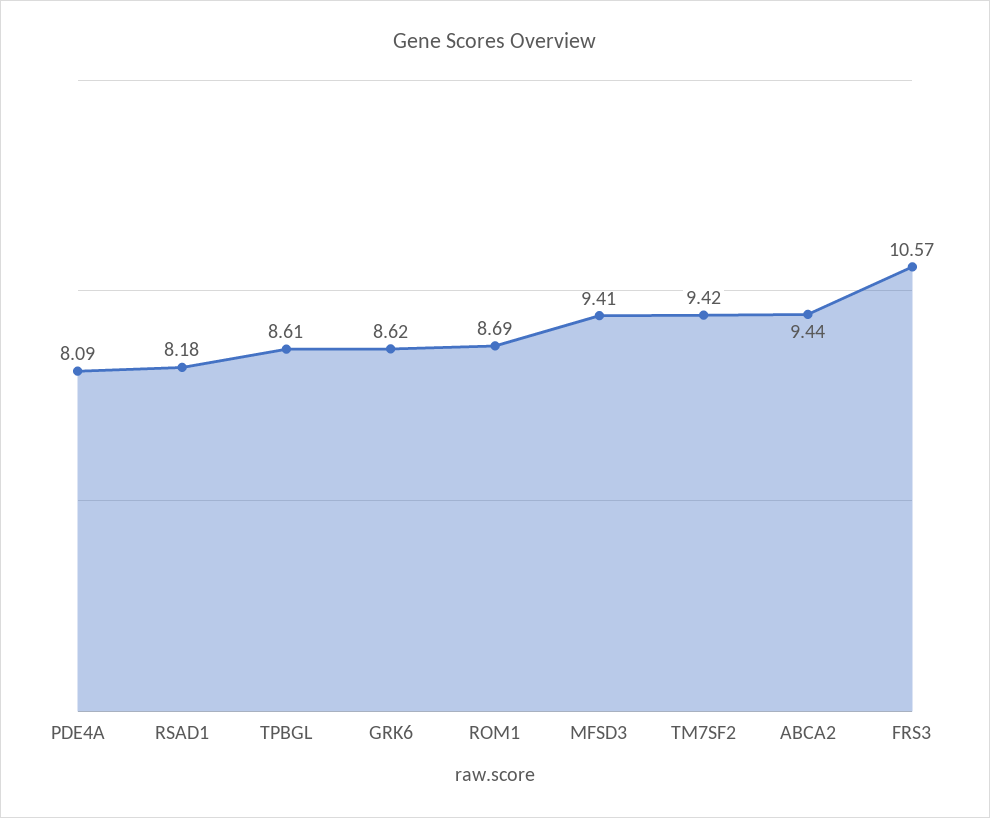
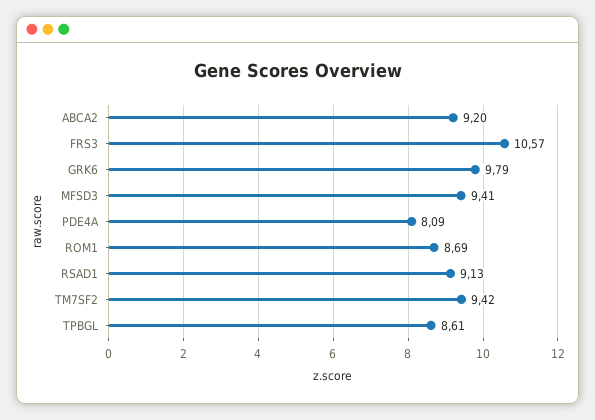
  {
    "PDE4A": 8.09,
-   "RSAD1": 8.18,
+   "RSAD1": 9.13,
    "TPBGL": 8.61,
-   "GRK6": 8.62,
+   "GRK6": 9.79,
    "ROM1": 8.69,
    "MFSD3": 9.41,
    "TM7SF2": 9.42,
-   "ABCA2": 9.44,
+   "ABCA2": 9.2,
    "FRS3": 10.57
  }

